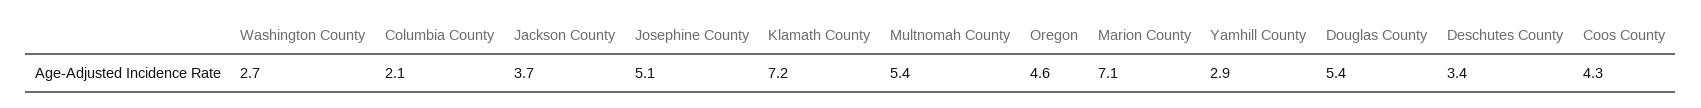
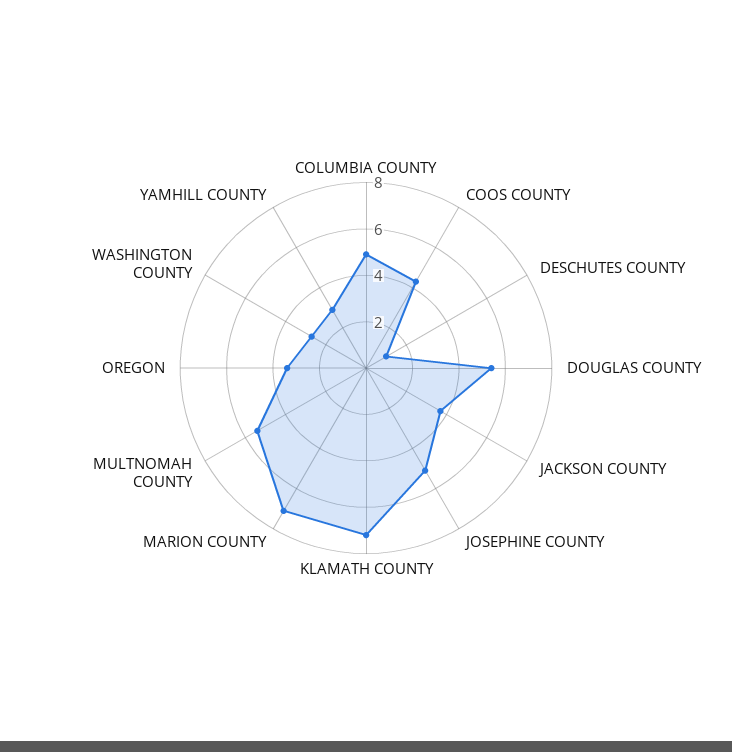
  {
    "Washington County": 2.7,
-   "Columbia County": 2.1,
+   "Columbia County": 5,
    "Jackson County": 3.7,
    "Josephine County": 5.1,
    "Klamath County": 7.2,
    "Multnomah County": 5.4,
-   "Oregon": 4.6,
+   "Oregon": 3.5,
    "Marion County": 7.1,
    "Yamhill County": 2.9,
    "Douglas County": 5.4,
-   "Deschutes County": 3.4,
+   "Deschutes County": 1,
    "Coos County": 4.3
  }

